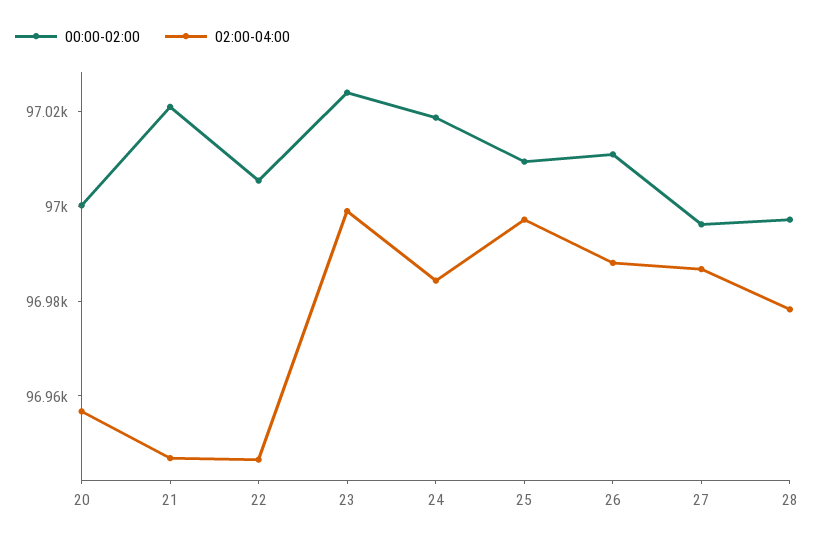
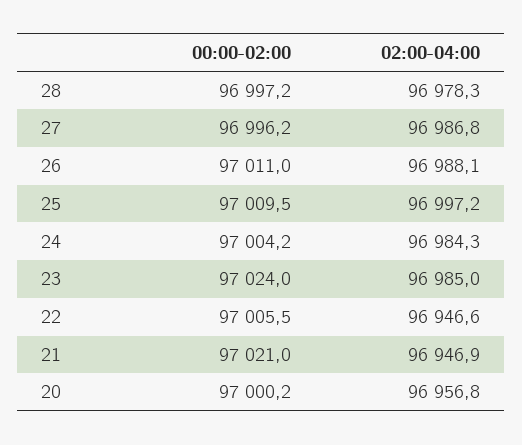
  {
    "00:00-02:00": {
      "20": 97000.2,
      "21": 97021,
      "22": 97005.5,
      "23": 97024,
-     "24": 97020,
+     "24": 97004.2,
      "25": 97009.5,
      "26": 97011,
      "27": 96996.2,
      "28": 96997.2
    },
    "02:00-04:00": {
      "20": 96956.8,
      "21": 96946.9,
      "22": 96946.6,
-     "23": 97000,
+     "23": 96985,
      "24": 96984.3,
      "25": 96997.2,
      "26": 96988.1,
      "27": 96986.8,
      "28": 96978.3
    }
  }

